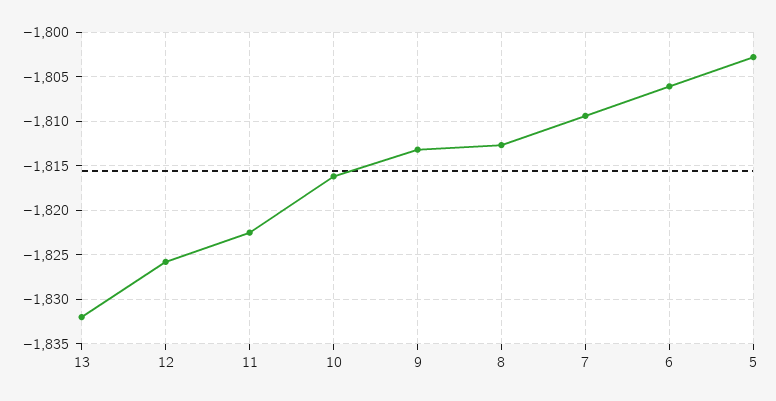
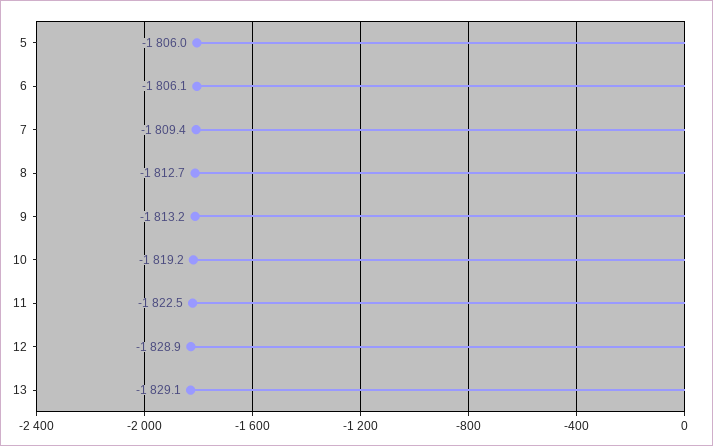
  {
-   "13": -1832,
+   "13": -1829.1,
-   "12": -1826,
+   "12": -1828.9,
    "11": -1822.5,
-   "10": -1816,
+   "10": -1819.2,
    "9": -1813.2,
    "8": -1812.7,
    "7": -1809.4,
    "6": -1806.1,
-   "5": -1803
+   "5": -1806
  }

